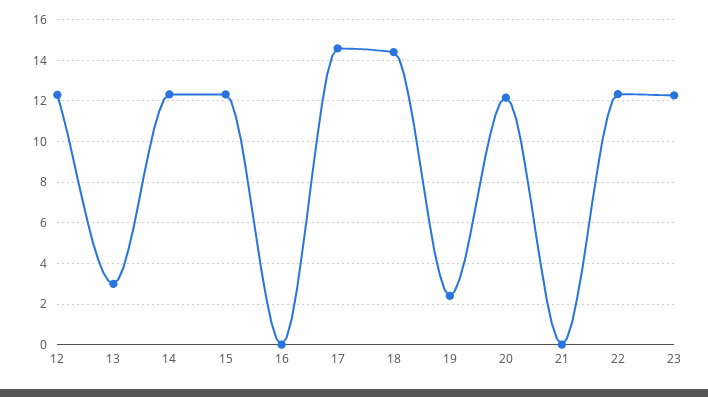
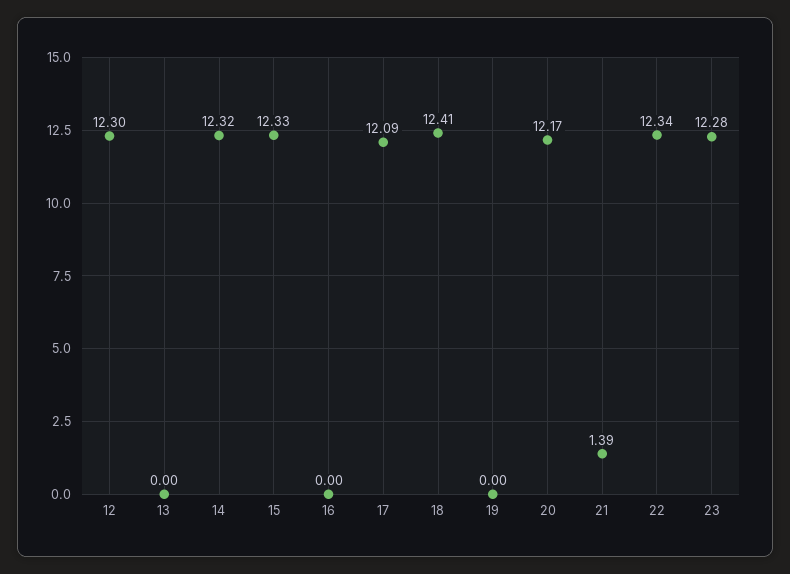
  {
    "12": 12.3,
-   "13": 3,
+   "13": 0,
    "14": 12.32,
    "15": 12.33,
    "16": 0,
-   "17": 14.5,
+   "17": 12.09,
-   "18": 14.5,
+   "18": 12.41,
-   "19": 2.5,
+   "19": 0,
    "20": 12.17,
-   "21": 0,
+   "21": 1.39,
    "22": 12.34,
    "23": 12.28
  }

